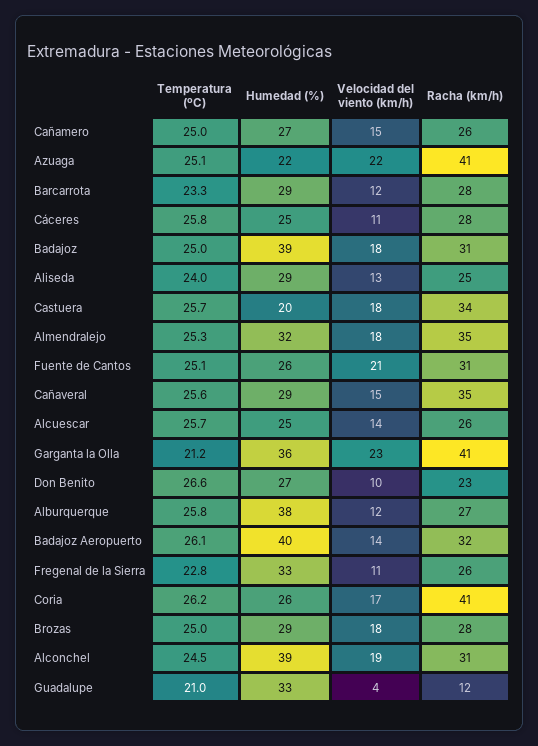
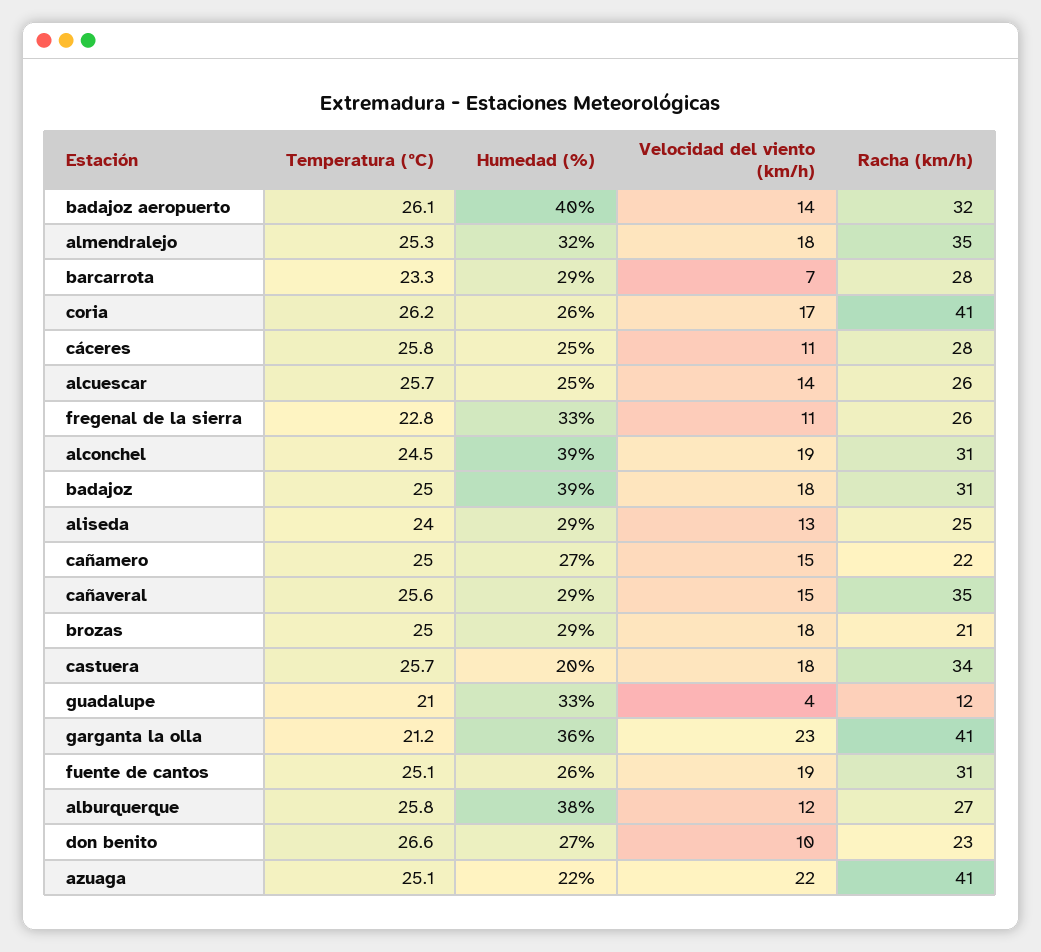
  {
    "Temperatura (ºC)": {
      "Cañamero": 25,
      "Azuaga": 25.1,
      "Barcarrota": 23.3,
      "Cáceres": 25.8,
      "Badajoz": 25,
      "Aliseda": 24,
      "Castuera": 25.7,
      "Almendralejo": 25.3,
      "Fuente de Cantos": 25.1,
      "Cañaveral": 25.6,
      "Alcuescar": 25.7,
      "Garganta la Olla": 21.2,
      "Don Benito": 26.6,
      "Alburquerque": 25.8,
      "Badajoz Aeropuerto": 26.1,
      "Fregenal de la Sierra": 22.8,
      "Coria": 26.2,
      "Brozas": 25,
      "Alconchel": 24.5,
      "Guadalupe": 21
    },
    "Humedad (%)": {
      "Cañamero": 27,
      "Azuaga": 22,
      "Barcarrota": 29,
      "Cáceres": 25,
      "Badajoz": 39,
      "Aliseda": 29,
      "Castuera": 20,
      "Almendralejo": 32,
      "Fuente de Cantos": 26,
      "Cañaveral": 29,
      "Alcuescar": 25,
      "Garganta la Olla": 36,
      "Don Benito": 27,
      "Alburquerque": 38,
      "Badajoz Aeropuerto": 40,
      "Fregenal de la Sierra": 33,
      "Coria": 26,
      "Brozas": 29,
      "Alconchel": 39,
      "Guadalupe": 33
    },
    "Velocidad del viento (km/h)": {
      "Cañamero": 15,
      "Azuaga": 22,
-     "Barcarrota": 12,
+     "Barcarrota": 7,
      "Cáceres": 11,
      "Badajoz": 18,
      "Aliseda": 13,
      "Castuera": 18,
      "Almendralejo": 18,
-     "Fuente de Cantos": 21,
+     "Fuente de Cantos": 19,
      "Cañaveral": 15,
      "Alcuescar": 14,
      "Garganta la Olla": 23,
      "Don Benito": 10,
      "Alburquerque": 12,
      "Badajoz Aeropuerto": 14,
      "Fregenal de la Sierra": 11,
      "Coria": 17,
      "Brozas": 18,
      "Alconchel": 19,
      "Guadalupe": 4
    },
    "Racha (km/h)": {
-     "Cañamero": 26,
+     "Cañamero": 22,
      "Azuaga": 41,
      "Barcarrota": 28,
      "Cáceres": 28,
      "Badajoz": 31,
      "Aliseda": 25,
      "Castuera": 34,
      "Almendralejo": 35,
      "Fuente de Cantos": 31,
      "Cañaveral": 35,
      "Alcuescar": 26,
      "Garganta la Olla": 41,
      "Don Benito": 23,
      "Alburquerque": 27,
      "Badajoz Aeropuerto": 32,
      "Fregenal de la Sierra": 26,
      "Coria": 41,
-     "Brozas": 28,
+     "Brozas": 21,
      "Alconchel": 31,
      "Guadalupe": 12
    }
  }

